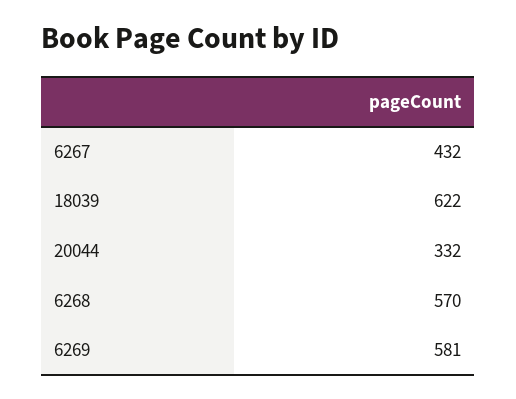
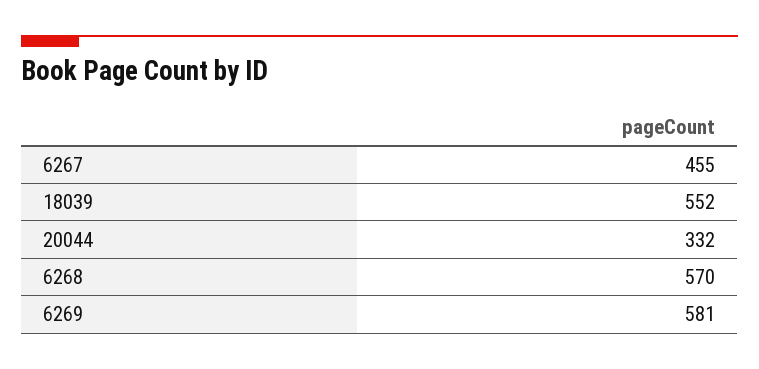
  {
-   "6267": 432,
+   "6267": 455,
-   "18039": 622,
+   "18039": 552,
    "20044": 332,
    "6268": 570,
    "6269": 581
  }

